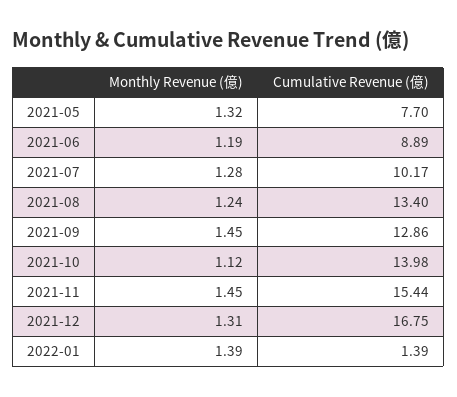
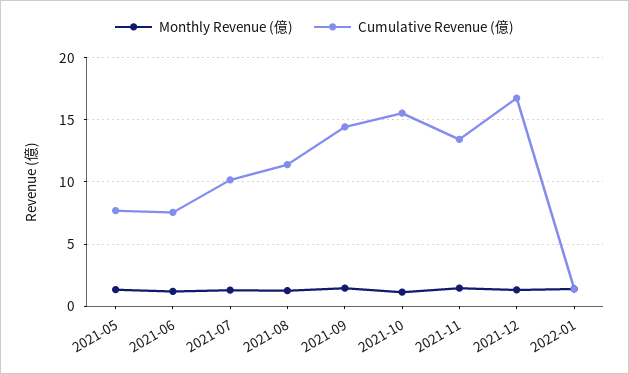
  {
    "Monthly Revenue (億)": {
      "2021-05": 1.32,
      "2021-06": 1.19,
      "2021-07": 1.28,
      "2021-08": 1.24,
      "2021-09": 1.45,
      "2021-10": 1.12,
      "2021-11": 1.45,
      "2021-12": 1.31,
      "2022-01": 1.39
    },
    "Cumulative Revenue (億)": {
      "2021-05": 7.7,
-     "2021-06": 8.89,
+     "2021-06": 7.5,
      "2021-07": 10.17,
-     "2021-08": 13.4,
+     "2021-08": 11.5,
-     "2021-09": 12.86,
+     "2021-09": 14.5,
-     "2021-10": 13.98,
+     "2021-10": 15.5,
-     "2021-11": 15.44,
+     "2021-11": 13.5,
      "2021-12": 16.75,
      "2022-01": 1.39
    }
  }

